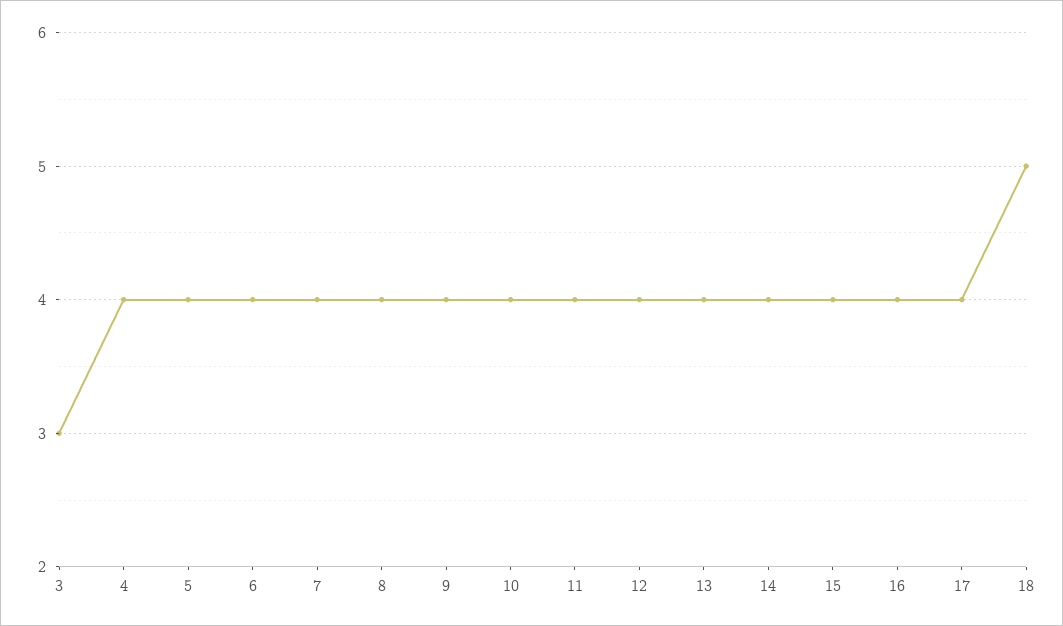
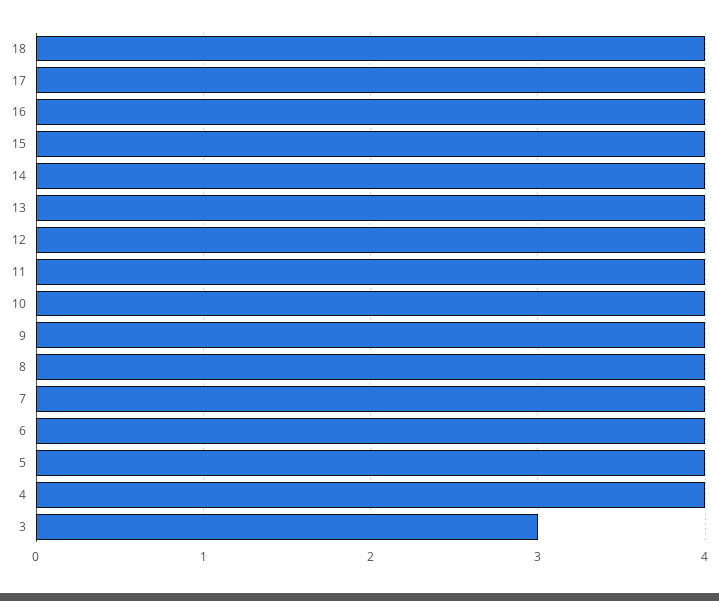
  {
    "3": 3,
    "4": 4,
    "5": 4,
    "6": 4,
    "7": 4,
    "8": 4,
    "9": 4,
    "10": 4,
    "11": 4,
    "12": 4,
    "13": 4,
    "14": 4,
    "15": 4,
    "16": 4,
    "17": 4,
-   "18": 5
+   "18": 4
  }

